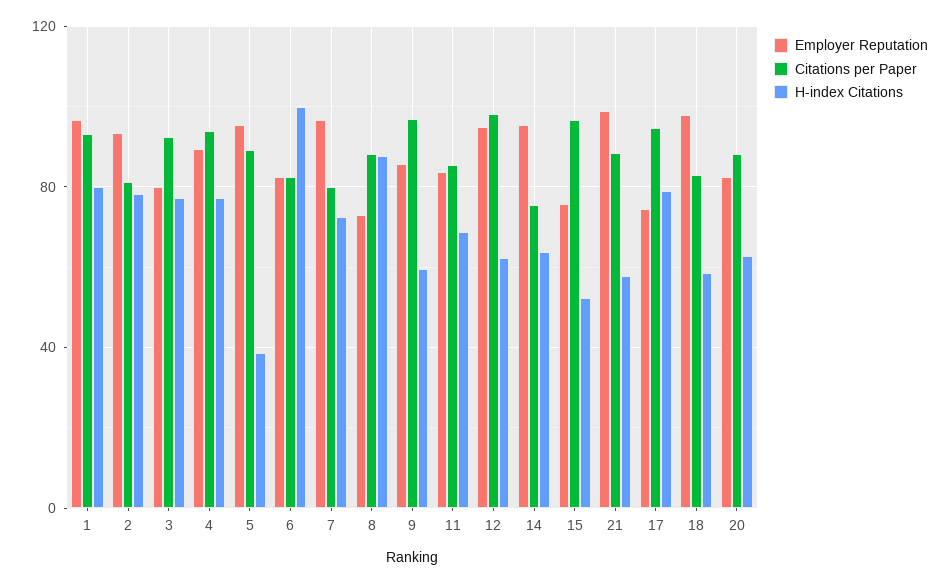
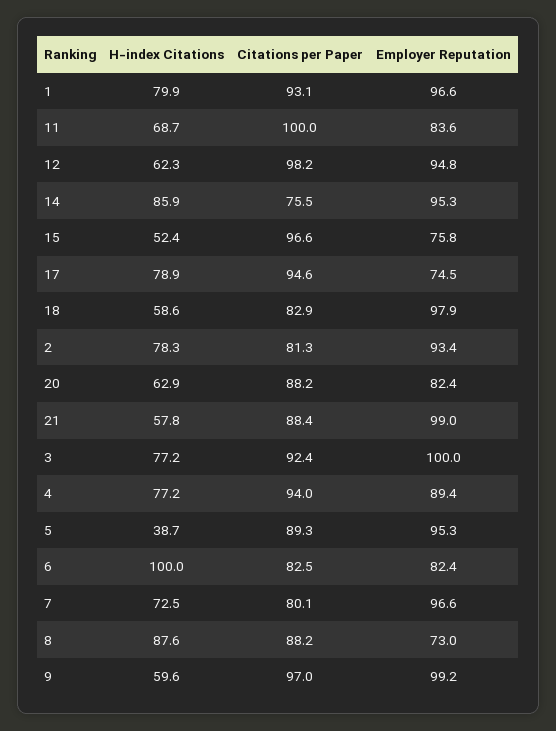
  {
    "Employer Reputation": {
      "1": 96.6,
      "2": 93.4,
-     "3": 80,
+     "3": 100,
      "4": 89.4,
      "5": 95.3,
      "6": 82.4,
      "7": 96.6,
      "8": 73,
-     "9": 85,
+     "9": 99.2,
      "11": 83.6,
      "12": 94.8,
      "14": 95.3,
      "15": 75.8,
      "21": 99,
      "17": 74.5,
      "18": 97.9,
      "20": 82.4
    },
    "Citations per Paper": {
      "1": 93.1,
      "2": 81.3,
      "3": 92.4,
      "4": 94,
      "5": 89.3,
      "6": 82.5,
      "7": 80.1,
      "8": 88.2,
      "9": 97,
-     "11": 85,
+     "11": 100,
      "12": 98.2,
      "14": 75.5,
      "15": 96.6,
      "21": 88.4,
      "17": 94.6,
      "18": 82.9,
      "20": 88.2
    },
    "H-index Citations": {
      "1": 79.9,
      "2": 78.3,
      "3": 77.2,
      "4": 77.2,
      "5": 38.7,
      "6": 100,
      "7": 72.5,
      "8": 87.6,
      "9": 59.6,
      "11": 68.7,
      "12": 62.3,
-     "14": 65,
+     "14": 85.9,
      "15": 52.4,
      "21": 57.8,
      "17": 78.9,
      "18": 58.6,
      "20": 62.9
    }
  }

